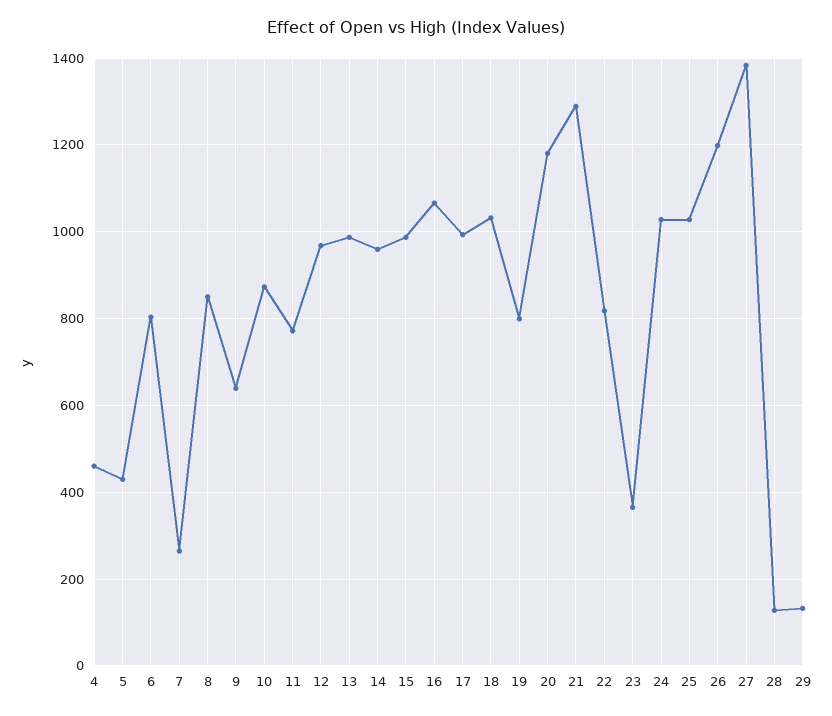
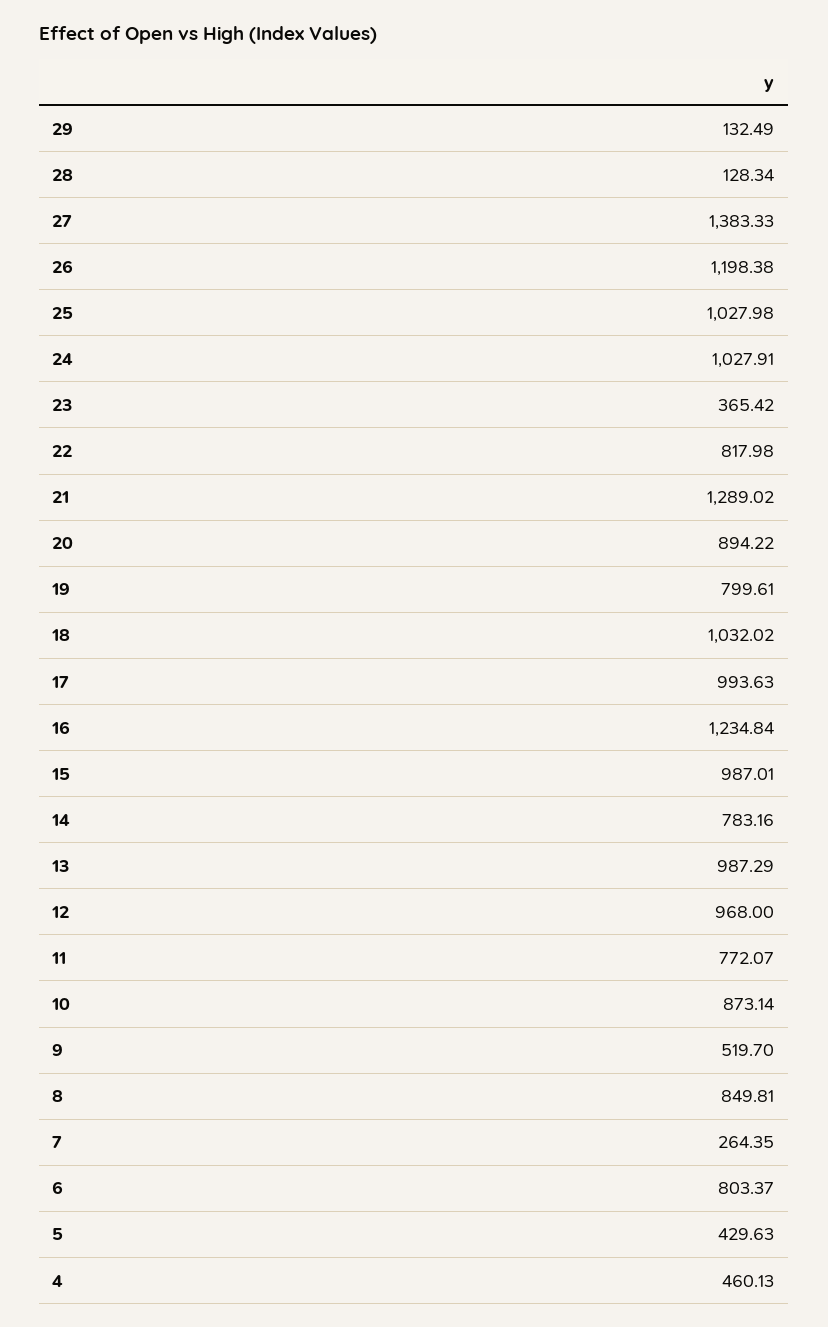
  {
    "4": 460.13,
    "5": 429.63,
    "6": 803.37,
    "7": 264.35,
    "8": 849.81,
-   "9": 640,
+   "9": 519.7,
    "10": 873.14,
    "11": 772.07,
    "12": 968,
    "13": 987.29,
-   "14": 960,
+   "14": 783.16,
    "15": 987.01,
-   "16": 1060,
+   "16": 1234.84,
    "17": 993.63,
    "18": 1032.02,
    "19": 799.61,
-   "20": 1180,
+   "20": 894.22,
    "21": 1289.02,
    "22": 817.98,
    "23": 365.42,
    "24": 1027.91,
    "25": 1027.98,
    "26": 1198.38,
    "27": 1383.33,
    "28": 128.34,
    "29": 132.49
  }

